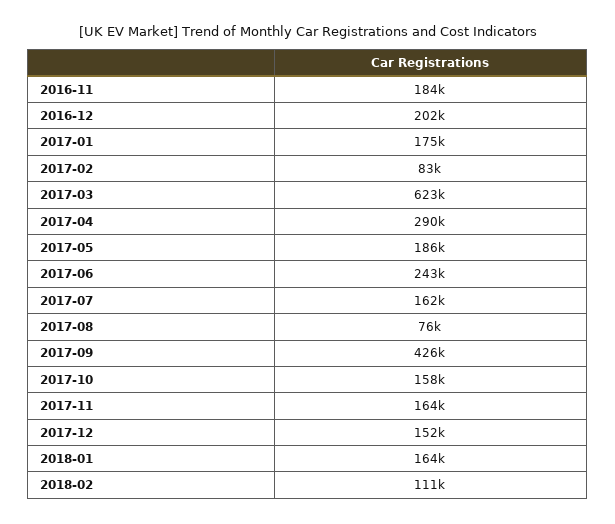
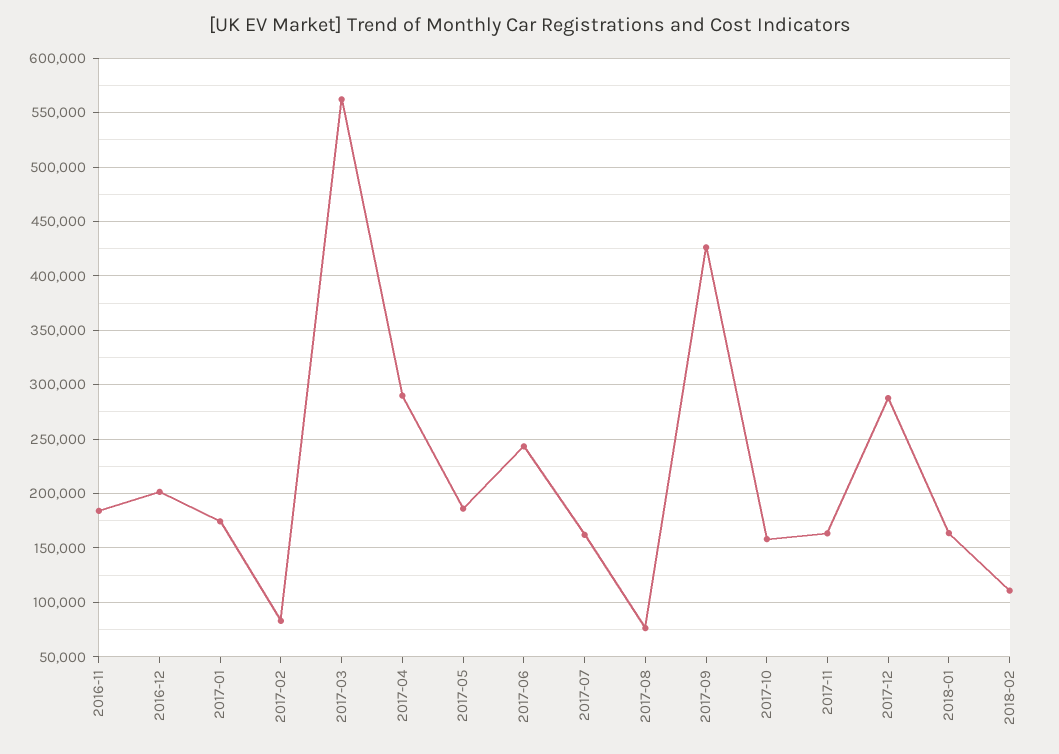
  {
    "2016-11": 184000,
    "2016-12": 202000,
    "2017-01": 175000,
    "2017-02": 83000,
-   "2017-03": 623000,
+   "2017-03": 560000,
    "2017-04": 290000,
    "2017-05": 186000,
    "2017-06": 243000,
    "2017-07": 162000,
    "2017-08": 76000,
    "2017-09": 426000,
    "2017-10": 158000,
    "2017-11": 164000,
-   "2017-12": 152000,
+   "2017-12": 290000,
    "2018-01": 164000,
    "2018-02": 111000
  }

